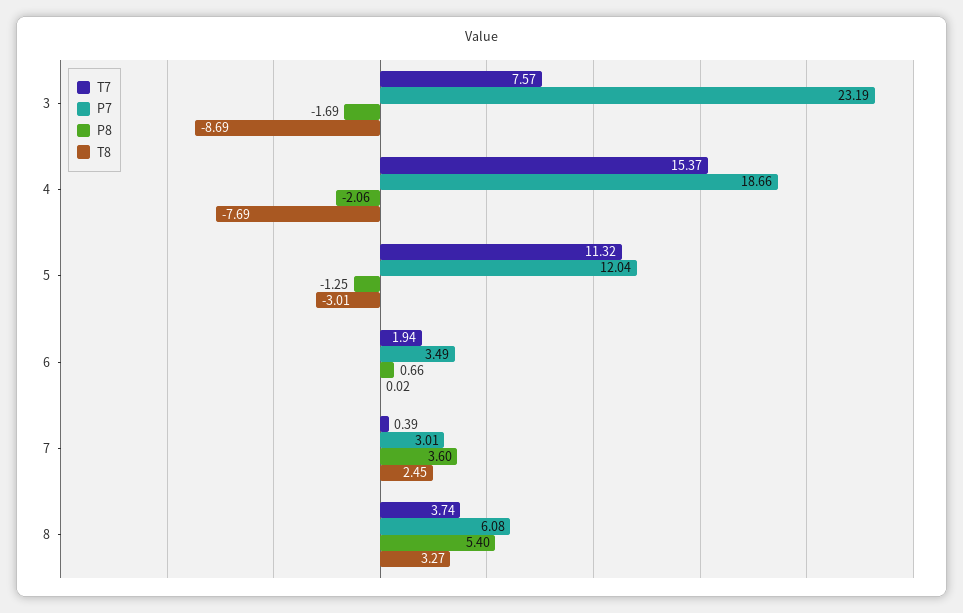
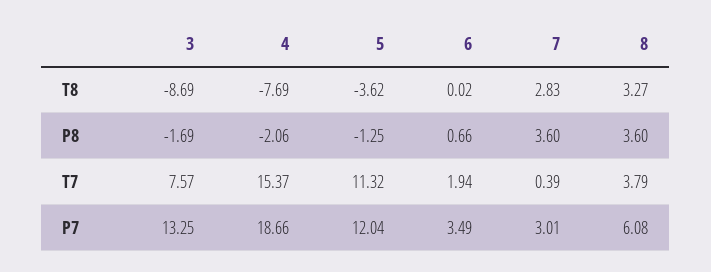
  {
    "T7": {
      "3": 7.57,
      "4": 15.37,
      "5": 11.32,
      "6": 1.94,
      "7": 0.39,
-     "8": 3.74
+     "8": 3.79
    },
    "P7": {
-     "3": 23.19,
+     "3": 13.25,
      "4": 18.66,
      "5": 12.04,
      "6": 3.49,
      "7": 3.01,
      "8": 6.08
    },
    "P8": {
      "3": -1.69,
      "4": -2.06,
      "5": -1.25,
      "6": 0.66,
      "7": 3.6,
-     "8": 5.4
+     "8": 3.6
    },
    "T8": {
      "3": -8.69,
      "4": -7.69,
-     "5": -3.01,
+     "5": -3.62,
      "6": 0.02,
-     "7": 2.45,
+     "7": 2.83,
      "8": 3.27
    }
  }

